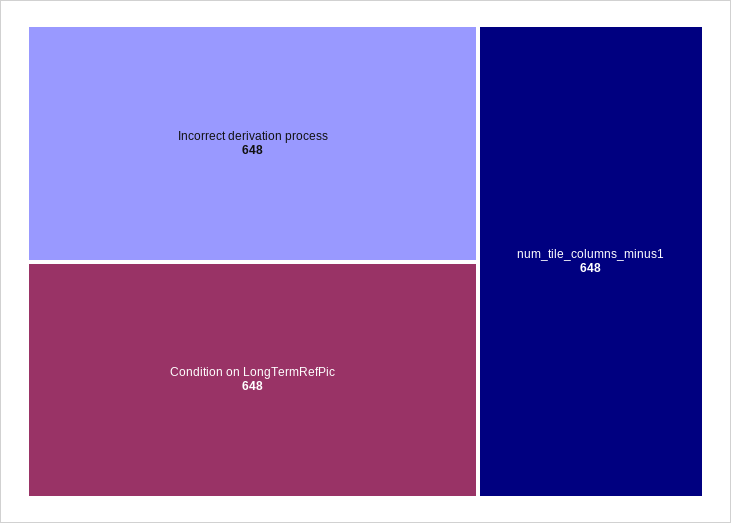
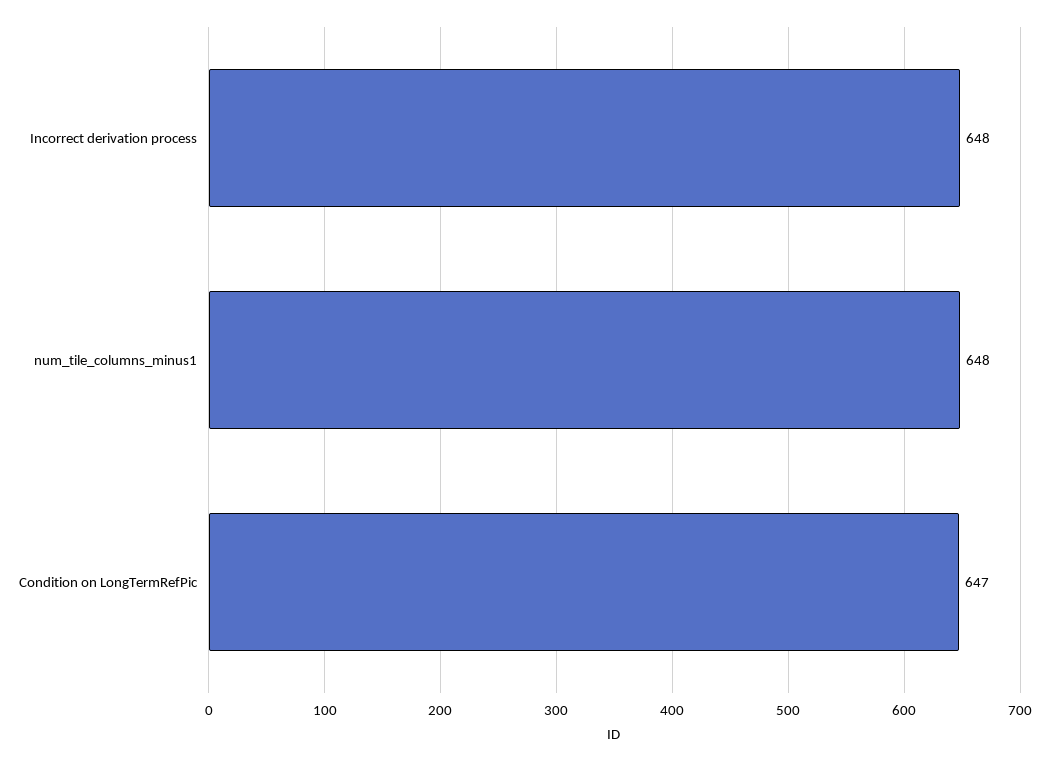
  {
    "Incorrect derivation process": 648,
-   "Condition on LongTermRefPic": 648,
+   "Condition on LongTermRefPic": 647,
    "num_tile_columns_minus1": 648
  }

